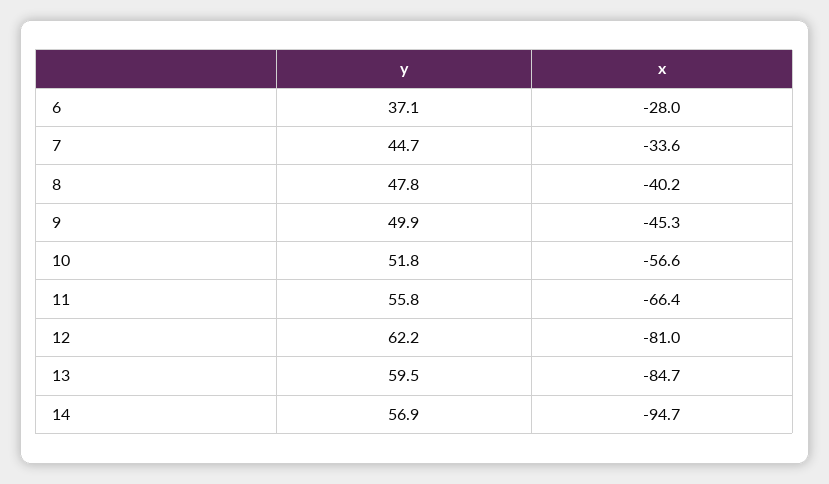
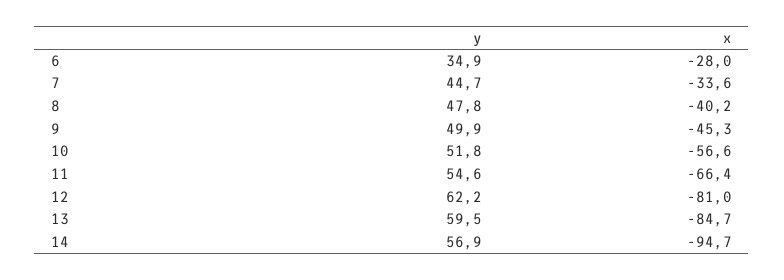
  {
    "y": {
-     "6": 37.1,
+     "6": 34.9,
      "7": 44.7,
      "8": 47.8,
      "9": 49.9,
      "10": 51.8,
-     "11": 55.8,
+     "11": 54.6,
      "12": 62.2,
      "13": 59.5,
      "14": 56.9
    },
    "x": {
      "6": -28,
      "7": -33.6,
      "8": -40.2,
      "9": -45.3,
      "10": -56.6,
      "11": -66.4,
      "12": -81,
      "13": -84.7,
      "14": -94.7
    }
  }

